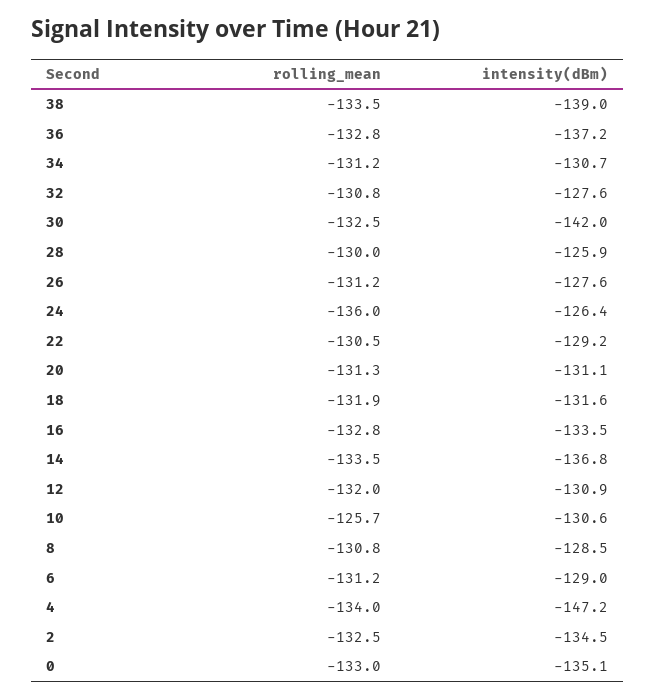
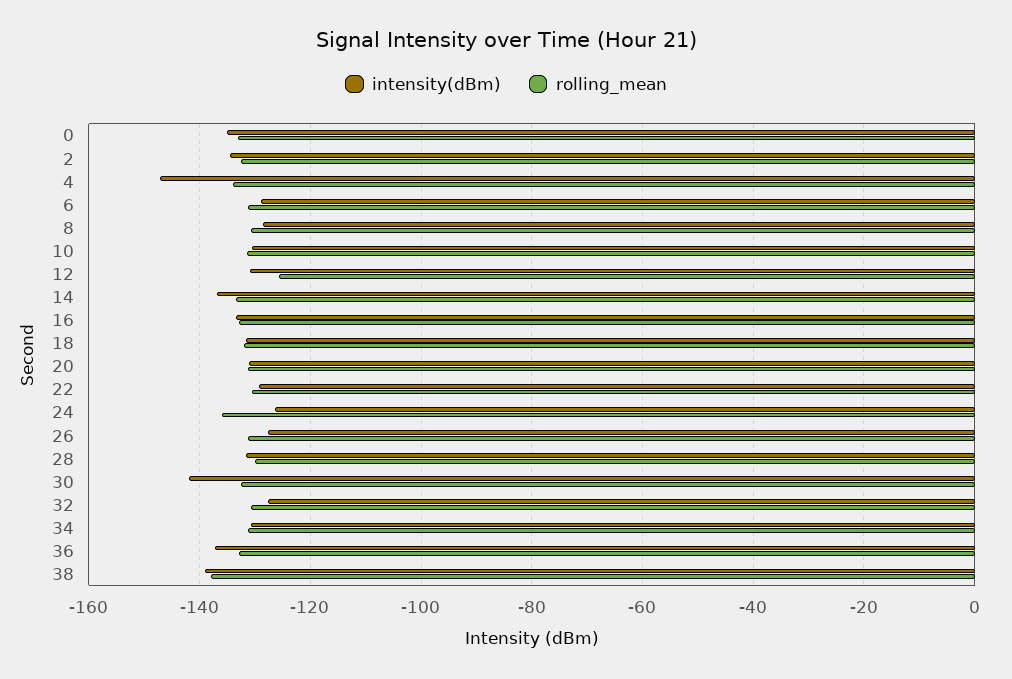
  {
    "rolling_mean": {
-     "38": -133.5,
+     "38": -138,
      "36": -132.8,
      "34": -131.2,
      "32": -130.8,
      "30": -132.5,
      "28": -130,
      "26": -131.2,
      "24": -136,
      "22": -130.5,
      "20": -131.3,
      "18": -131.9,
      "16": -132.8,
      "14": -133.5,
-     "12": -132,
+     "12": -126,
-     "10": -125.7,
+     "10": -132,
      "8": -130.8,
      "6": -131.2,
      "4": -134,
      "2": -132.5,
      "0": -133
    },
    "intensity(dBm)": {
      "38": -139,
      "36": -137.2,
      "34": -130.7,
      "32": -127.6,
      "30": -142,
-     "28": -125.9,
+     "28": -132,
      "26": -127.6,
      "24": -126.4,
      "22": -129.2,
      "20": -131.1,
      "18": -131.6,
      "16": -133.5,
      "14": -136.8,
      "12": -130.9,
      "10": -130.6,
      "8": -128.5,
      "6": -129,
      "4": -147.2,
      "2": -134.5,
      "0": -135.1
    }
  }

